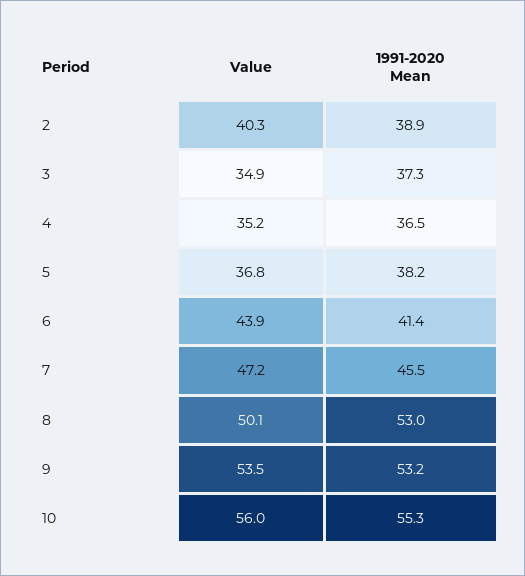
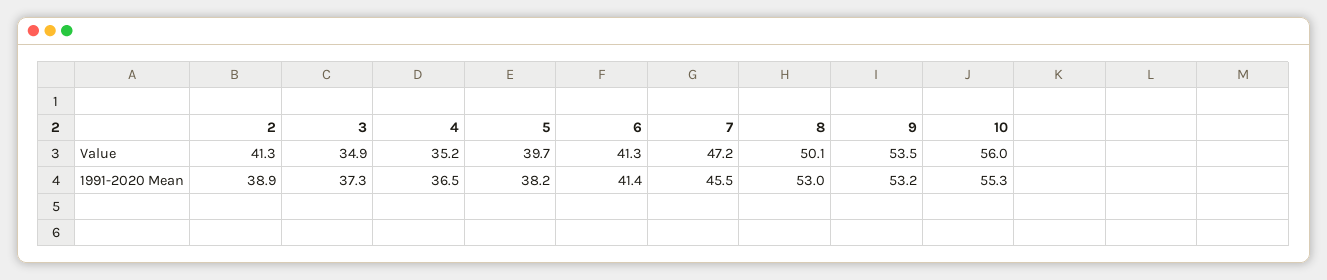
  {
    "Value": {
-     "2": 40.3,
+     "2": 41.3,
      "3": 34.9,
      "4": 35.2,
-     "5": 36.8,
+     "5": 39.7,
-     "6": 43.9,
+     "6": 41.3,
      "7": 47.2,
      "8": 50.1,
      "9": 53.5,
      "10": 56
    },
    "1991-2020 Mean": {
      "2": 38.9,
      "3": 37.3,
      "4": 36.5,
      "5": 38.2,
      "6": 41.4,
      "7": 45.5,
      "8": 53,
      "9": 53.2,
      "10": 55.3
    }
  }

